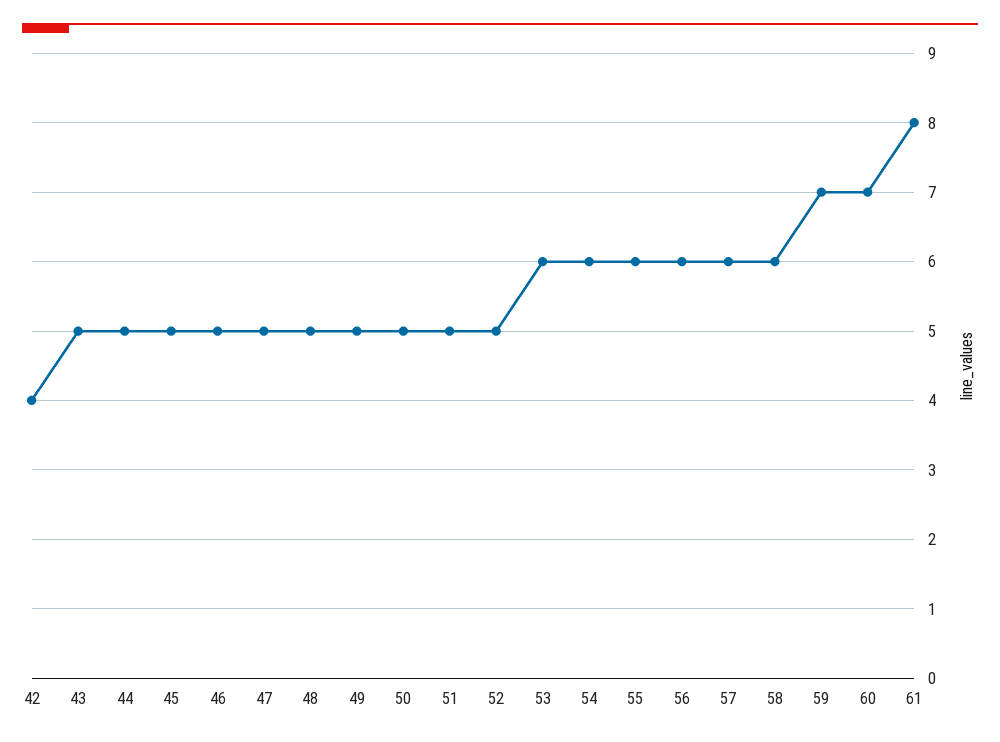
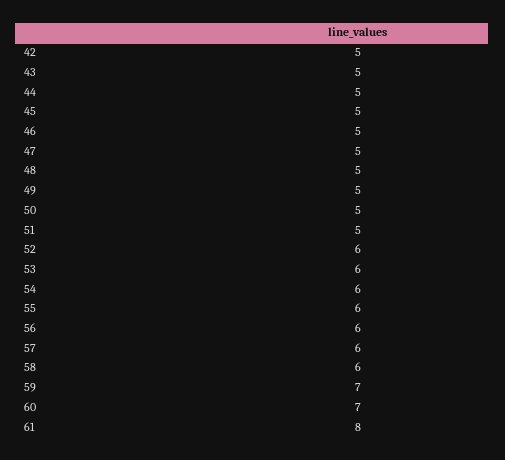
  {
-   "42": 4,
+   "42": 5,
    "43": 5,
    "44": 5,
    "45": 5,
    "46": 5,
    "47": 5,
    "48": 5,
    "49": 5,
    "50": 5,
    "51": 5,
-   "52": 5,
+   "52": 6,
    "53": 6,
    "54": 6,
    "55": 6,
    "56": 6,
    "57": 6,
    "58": 6,
    "59": 7,
    "60": 7,
    "61": 8
  }

